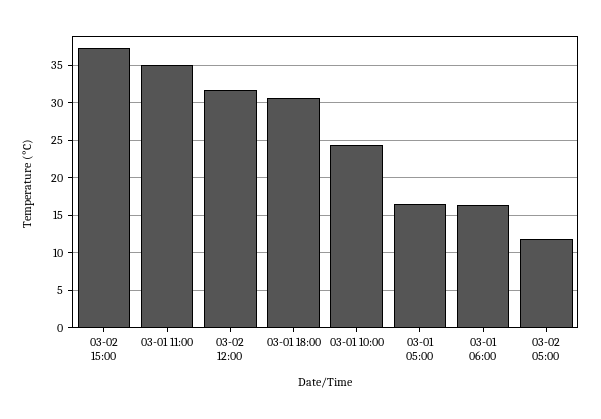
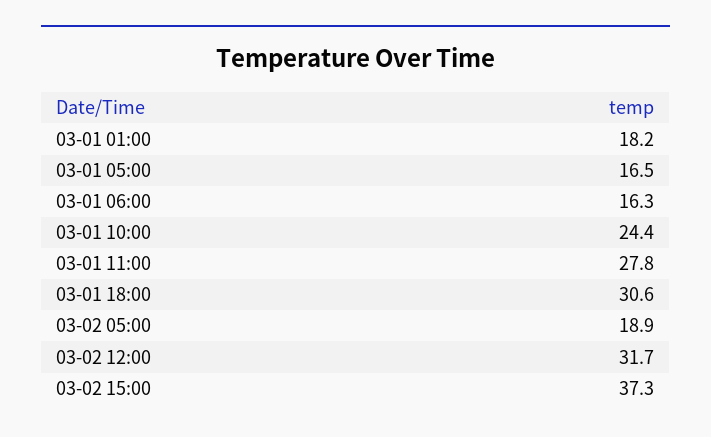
  {
    "03-02 15:00": 37.3,
-   "03-01 11:00": 35,
+   "03-01 11:00": 27.8,
    "03-02 12:00": 31.7,
    "03-01 18:00": 30.6,
    "03-01 10:00": 24.4,
    "03-01 05:00": 16.5,
    "03-01 06:00": 16.3,
-   "03-02 05:00": 12
+   "03-02 05:00": 18.9,
+   "03-01 01:00": 18.2
  }

